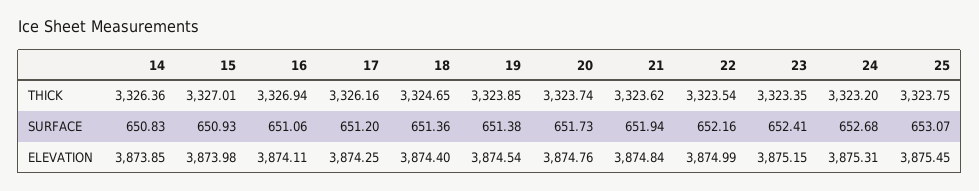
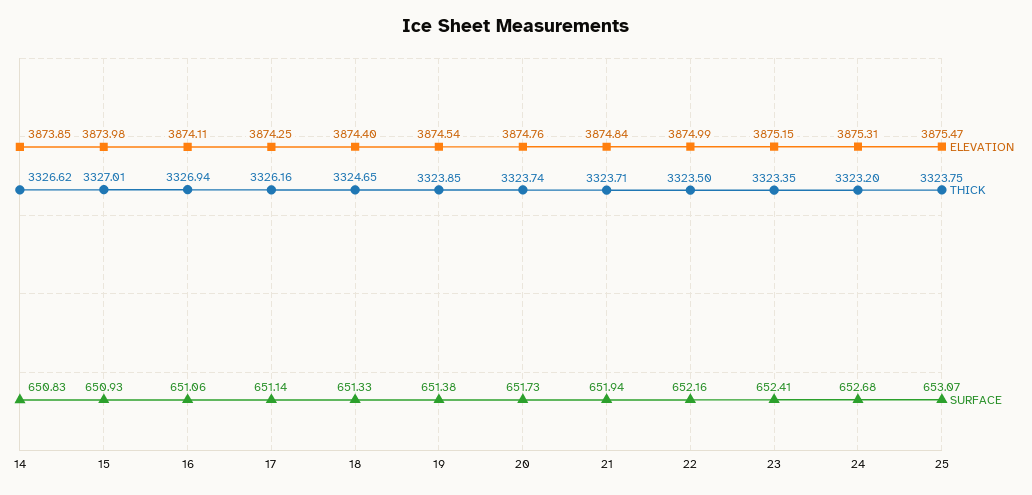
  {
    "THICK": {
-     "14": 3326.36,
+     "14": 3326.62,
      "15": 3327.01,
      "16": 3326.94,
      "17": 3326.16,
      "18": 3324.65,
      "19": 3323.85,
      "20": 3323.74,
-     "21": 3323.62,
+     "21": 3323.71,
-     "22": 3323.54,
+     "22": 3323.5,
      "23": 3323.35,
      "24": 3323.2,
      "25": 3323.75
    },
    "SURFACE": {
      "14": 650.83,
      "15": 650.93,
      "16": 651.06,
-     "17": 651.2,
+     "17": 651.14,
-     "18": 651.36,
+     "18": 651.33,
      "19": 651.38,
      "20": 651.73,
      "21": 651.94,
      "22": 652.16,
      "23": 652.41,
      "24": 652.68,
      "25": 653.07
    },
    "ELEVATION": {
      "14": 3873.85,
      "15": 3873.98,
      "16": 3874.11,
      "17": 3874.25,
      "18": 3874.4,
      "19": 3874.54,
      "20": 3874.76,
      "21": 3874.84,
      "22": 3874.99,
      "23": 3875.15,
      "24": 3875.31,
-     "25": 3875.45
+     "25": 3875.47
    }
  }

